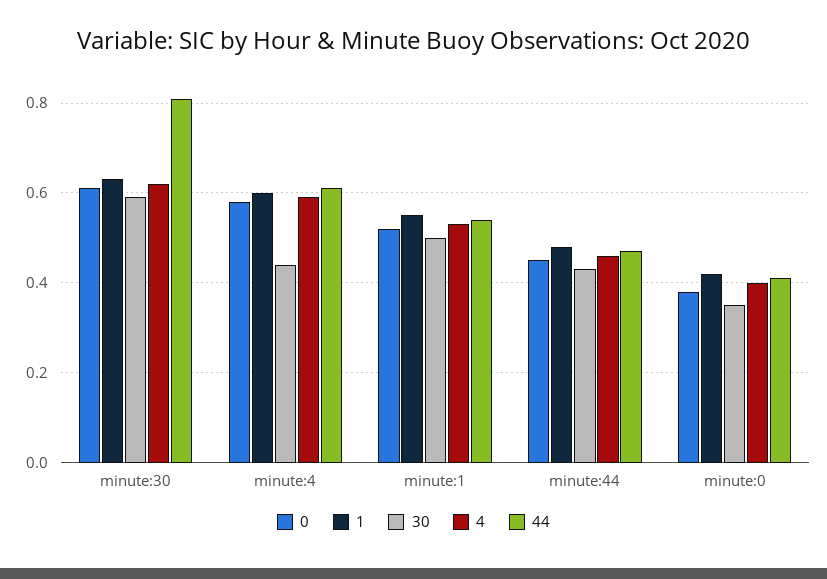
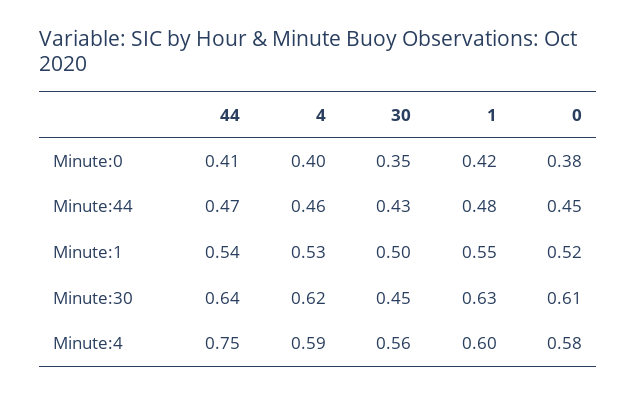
  {
    "0": {
      "minute:30": 0.61,
      "minute:4": 0.58,
      "minute:1": 0.52,
      "minute:44": 0.45,
      "minute:0": 0.38
    },
    "1": {
      "minute:30": 0.63,
      "minute:4": 0.6,
      "minute:1": 0.55,
      "minute:44": 0.48,
      "minute:0": 0.42
    },
    "30": {
-     "minute:30": 0.6,
+     "minute:30": 0.45,
-     "minute:4": 0.45,
+     "minute:4": 0.56,
      "minute:1": 0.5,
      "minute:44": 0.43,
      "minute:0": 0.35
    },
    "4": {
      "minute:30": 0.62,
      "minute:4": 0.59,
      "minute:1": 0.53,
      "minute:44": 0.46,
      "minute:0": 0.4
    },
    "44": {
-     "minute:30": 0.8,
+     "minute:30": 0.64,
-     "minute:4": 0.6,
+     "minute:4": 0.75,
      "minute:1": 0.54,
      "minute:44": 0.47,
      "minute:0": 0.41
    }
  }

